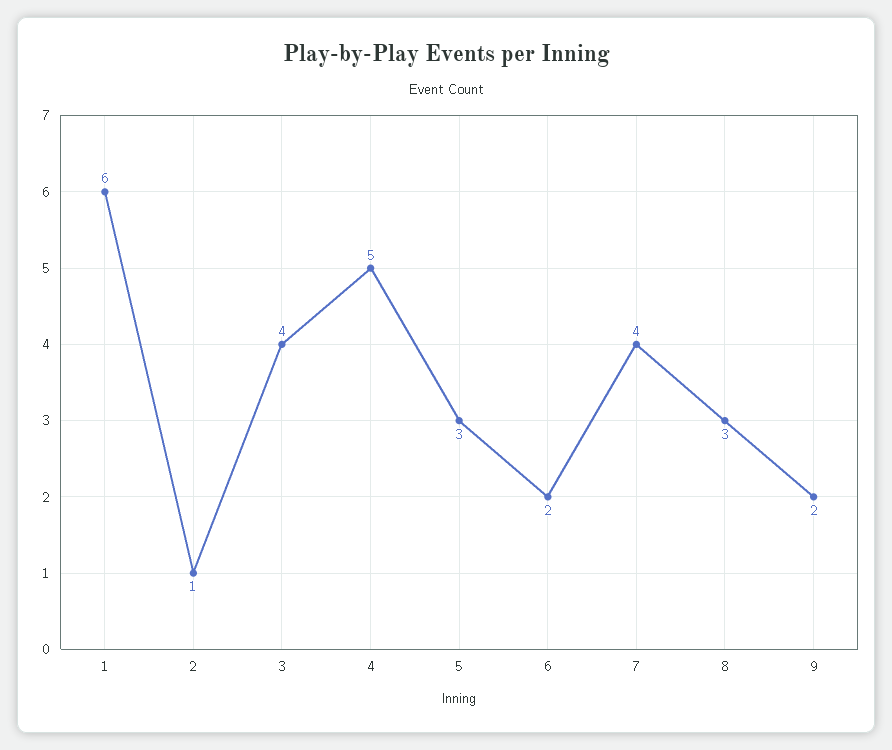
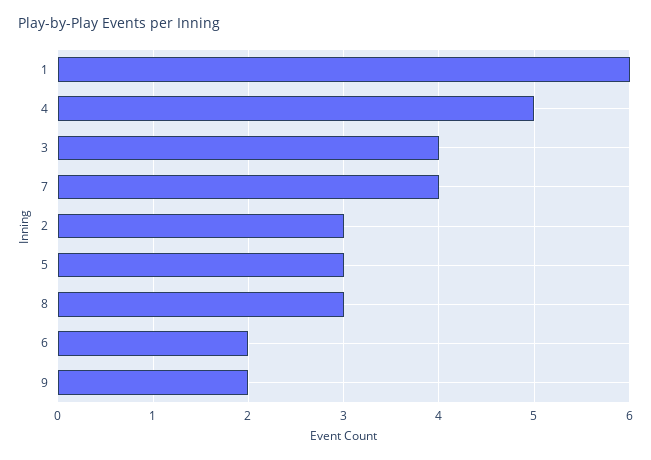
  {
    "1": 6,
-   "2": 1,
+   "2": 3,
    "3": 4,
    "4": 5,
    "5": 3,
    "6": 2,
    "7": 4,
    "8": 3,
    "9": 2
  }

